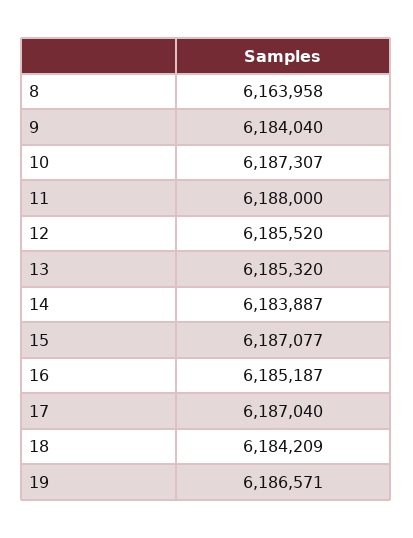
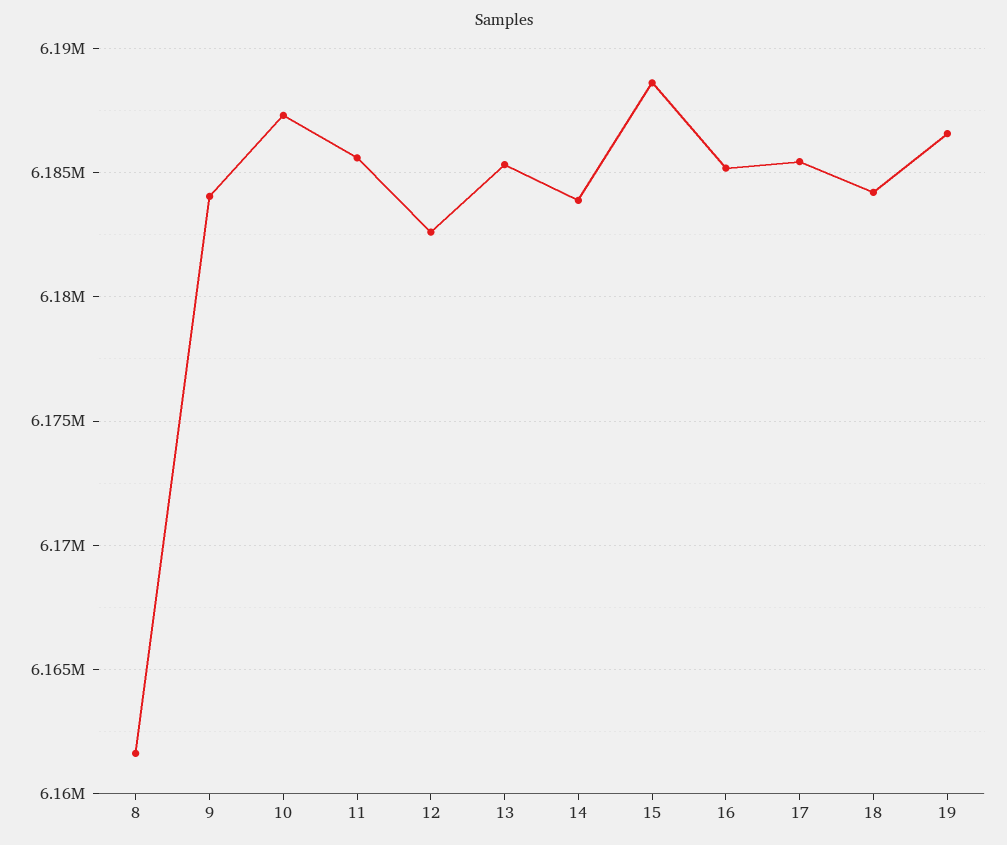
  {
-   "8": 6163958,
+   "8": 6161500,
    "9": 6184040,
    "10": 6187307,
-   "11": 6188000,
+   "11": 6185500,
-   "12": 6185520,
+   "12": 6182500,
    "13": 6185320,
    "14": 6183887,
-   "15": 6187077,
+   "15": 6188500,
    "16": 6185187,
-   "17": 6187040,
+   "17": 6185500,
    "18": 6184209,
    "19": 6186571
  }

